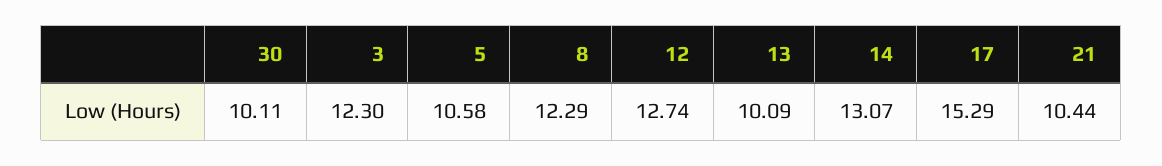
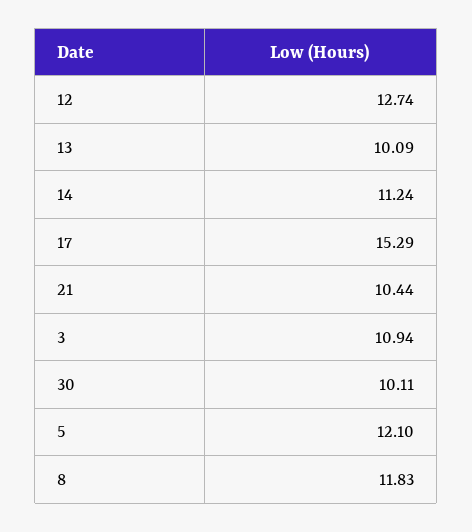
  {
    "30": 10.11,
-   "3": 12.3,
+   "3": 10.94,
-   "5": 10.58,
+   "5": 12.1,
-   "8": 12.29,
+   "8": 11.83,
    "12": 12.74,
    "13": 10.09,
-   "14": 13.07,
+   "14": 11.24,
    "17": 15.29,
    "21": 10.44
  }

